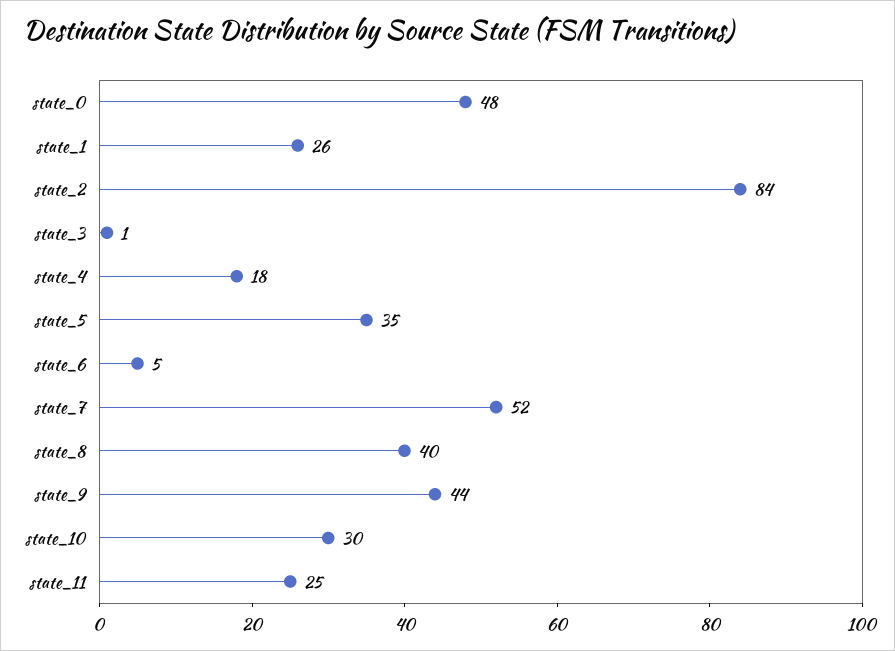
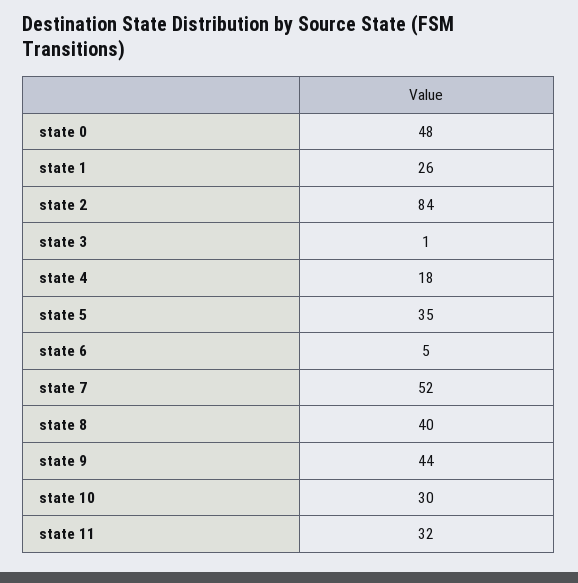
  {
    "state_0": 48,
    "state_1": 26,
    "state_2": 84,
    "state_3": 1,
    "state_4": 18,
    "state_5": 35,
    "state_6": 5,
    "state_7": 52,
    "state_8": 40,
    "state_9": 44,
    "state_10": 30,
-   "state_11": 25
+   "state_11": 32
  }

